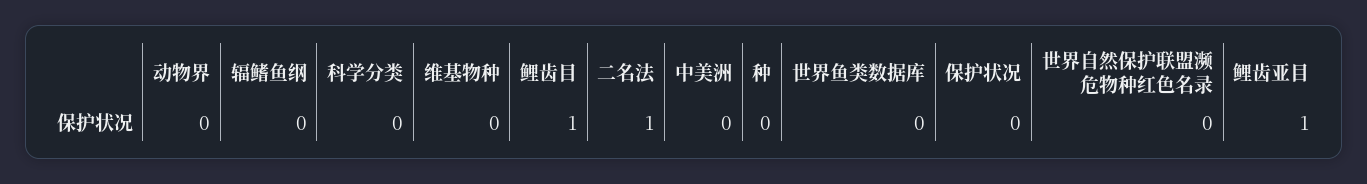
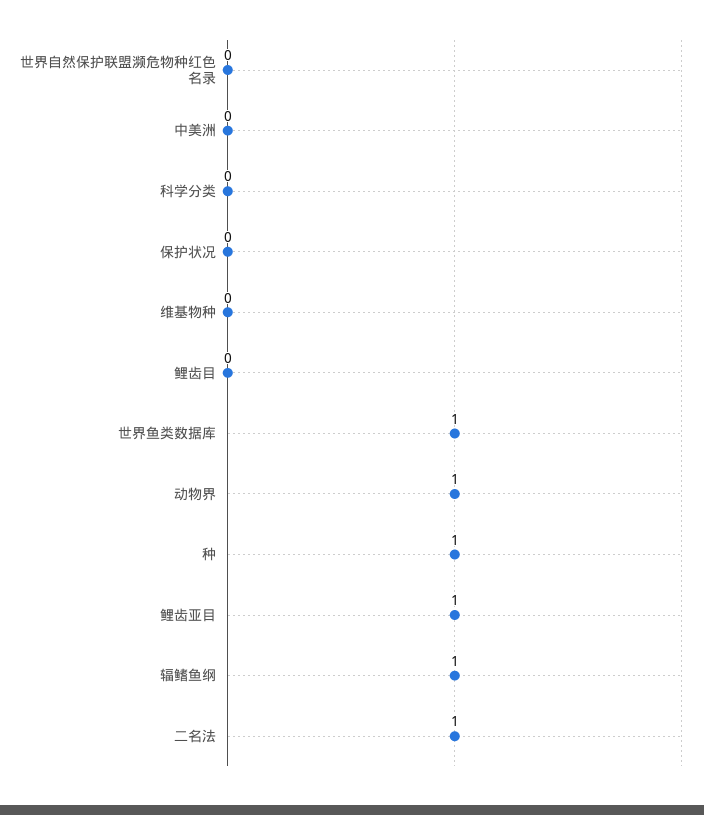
  {
-   "动物界": 0,
+   "动物界": 1,
-   "辐鳍鱼纲": 0,
+   "辐鳍鱼纲": 1,
    "科学分类": 0,
    "维基物种": 0,
-   "鲤齿目": 1,
+   "鲤齿目": 0,
    "二名法": 1,
    "中美洲": 0,
-   "种": 0,
+   "种": 1,
-   "世界鱼类数据库": 0,
+   "世界鱼类数据库": 1,
    "保护状况": 0,
    "世界自然保护联盟濒危物种红色名录": 0,
    "鲤齿亚目": 1
  }

